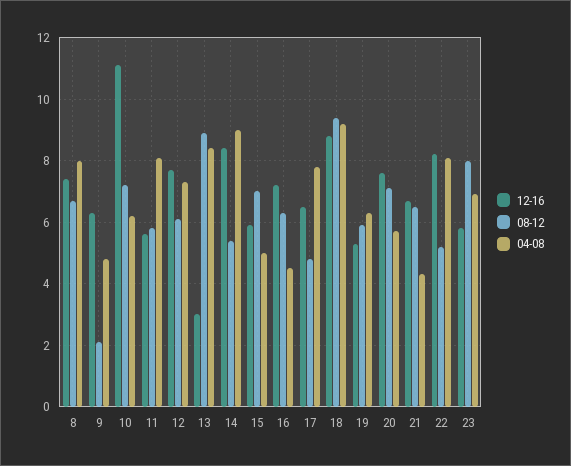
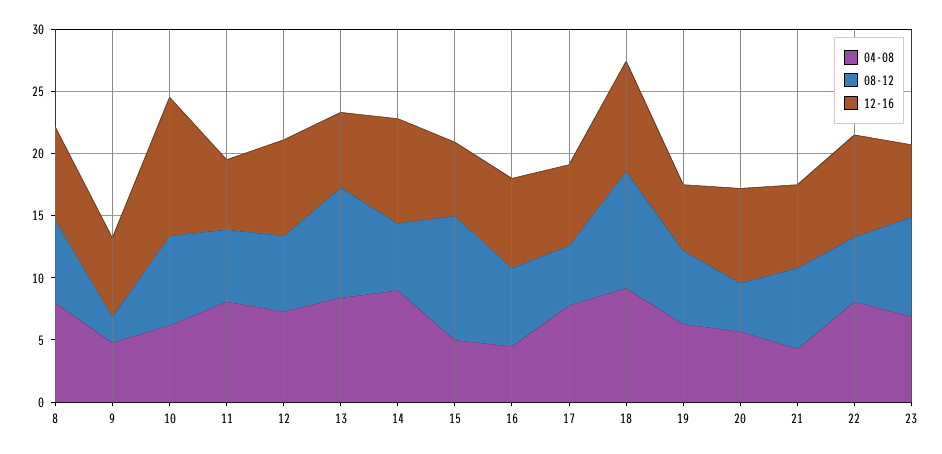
  {
    "12-16": {
      "8": 7.5,
      "9": 6.5,
      "10": 11,
      "11": 5.5,
      "12": 7.5,
-     "13": 3,
+     "13": 6,
      "14": 8.5,
      "15": 6,
      "16": 7,
      "17": 6.5,
      "18": 9,
      "19": 5.5,
      "20": 7.5,
      "21": 6.5,
      "22": 8,
      "23": 6
    },
    "08-12": {
      "8": 6.5,
      "9": 2,
      "10": 7,
      "11": 6,
      "12": 6,
      "13": 9,
      "14": 5.5,
-     "15": 7,
+     "15": 10,
      "16": 6.5,
      "17": 5,
      "18": 9.5,
      "19": 6,
-     "20": 7,
+     "20": 4,
      "21": 6.5,
      "22": 5,
      "23": 8
    },
    "04-08": {
      "8": 8,
      "9": 5,
      "10": 6,
      "11": 8,
      "12": 7.5,
      "13": 8.5,
      "14": 9,
      "15": 5,
      "16": 4.5,
      "17": 8,
      "18": 9,
      "19": 6.5,
      "20": 5.5,
      "21": 4.5,
      "22": 8,
      "23": 7
    }
  }

